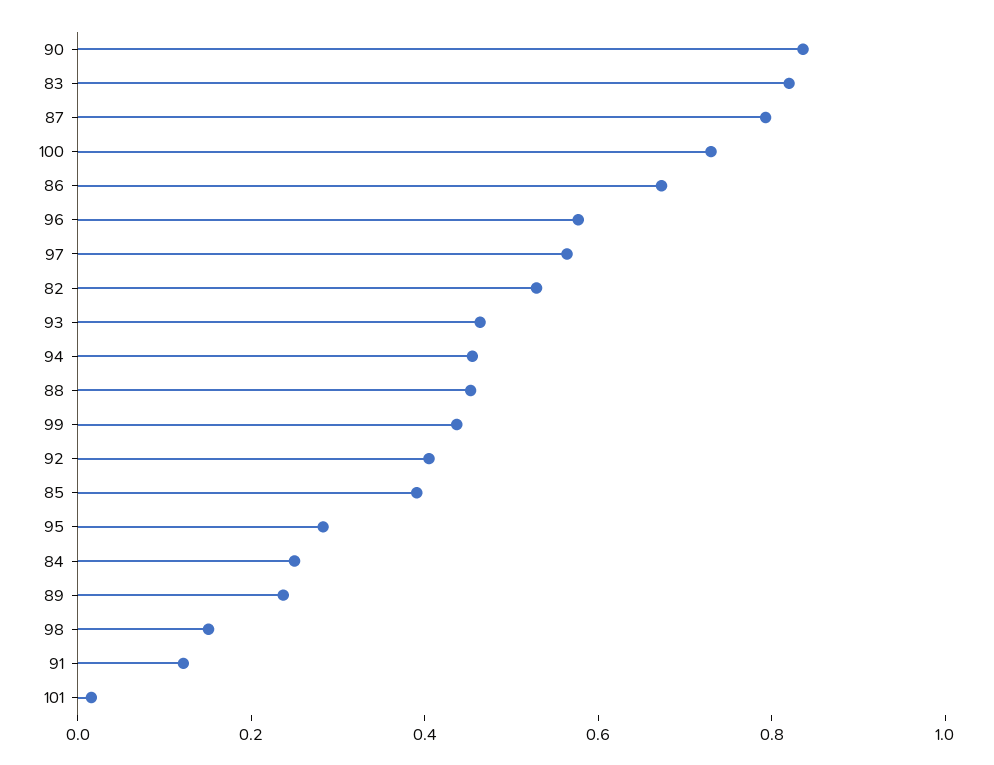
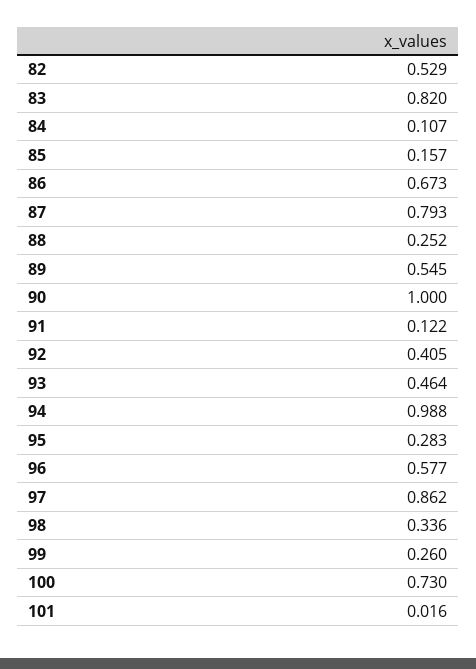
  {
-   "90": 0.85,
+   "90": 1,
    "83": 0.82,
    "87": 0.793,
    "100": 0.73,
    "86": 0.673,
    "96": 0.577,
-   "97": 0.55,
+   "97": 0.862,
    "82": 0.529,
    "93": 0.464,
-   "94": 0.45,
+   "94": 0.988,
-   "88": 0.45,
+   "88": 0.252,
-   "99": 0.45,
+   "99": 0.26,
    "92": 0.405,
-   "85": 0.4,
+   "85": 0.157,
    "95": 0.283,
-   "84": 0.25,
+   "84": 0.107,
-   "89": 0.25,
+   "89": 0.545,
-   "98": 0.15,
+   "98": 0.336,
    "91": 0.122,
    "101": 0.016
  }

